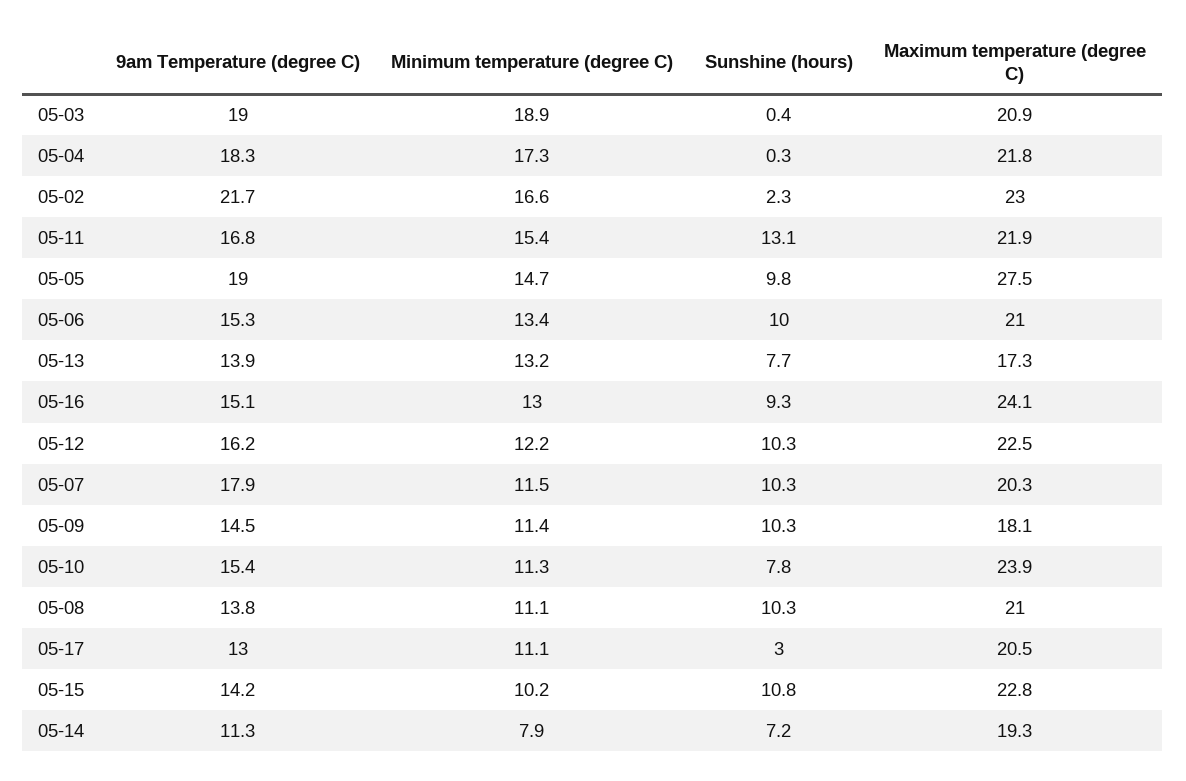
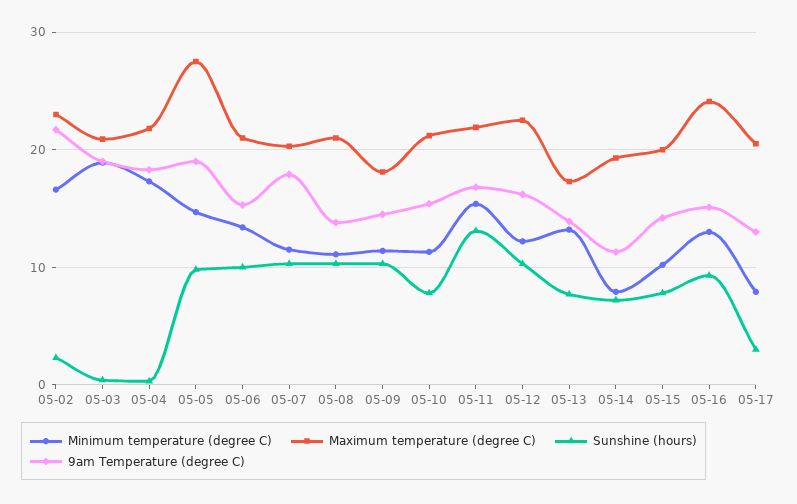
  {
    "9am Temperature (degree C)": {
      "05-03": 19,
      "05-04": 18.3,
      "05-02": 21.7,
      "05-11": 16.8,
      "05-05": 19,
      "05-06": 15.3,
      "05-13": 13.9,
      "05-16": 15.1,
      "05-12": 16.2,
      "05-07": 17.9,
      "05-09": 14.5,
      "05-10": 15.4,
      "05-08": 13.8,
      "05-17": 13,
      "05-15": 14.2,
      "05-14": 11.3
    },
    "Minimum temperature (degree C)": {
      "05-03": 18.9,
      "05-04": 17.3,
      "05-02": 16.6,
      "05-11": 15.4,
      "05-05": 14.7,
      "05-06": 13.4,
      "05-13": 13.2,
      "05-16": 13,
      "05-12": 12.2,
      "05-07": 11.5,
      "05-09": 11.4,
      "05-10": 11.3,
      "05-08": 11.1,
-     "05-17": 11.1,
+     "05-17": 8,
      "05-15": 10.2,
      "05-14": 7.9
    },
    "Sunshine (hours)": {
      "05-03": 0.4,
      "05-04": 0.3,
      "05-02": 2.3,
      "05-11": 13.1,
      "05-05": 9.8,
      "05-06": 10,
      "05-13": 7.7,
      "05-16": 9.3,
      "05-12": 10.3,
      "05-07": 10.3,
      "05-09": 10.3,
      "05-10": 7.8,
      "05-08": 10.3,
      "05-17": 3,
-     "05-15": 10.8,
+     "05-15": 8,
      "05-14": 7.2
    },
    "Maximum temperature (degree C)": {
      "05-03": 20.9,
      "05-04": 21.8,
      "05-02": 23,
      "05-11": 21.9,
      "05-05": 27.5,
      "05-06": 21,
      "05-13": 17.3,
      "05-16": 24.1,
      "05-12": 22.5,
      "05-07": 20.3,
      "05-09": 18.1,
-     "05-10": 23.9,
+     "05-10": 21,
      "05-08": 21,
      "05-17": 20.5,
-     "05-15": 22.8,
+     "05-15": 20,
      "05-14": 19.3
    }
  }

